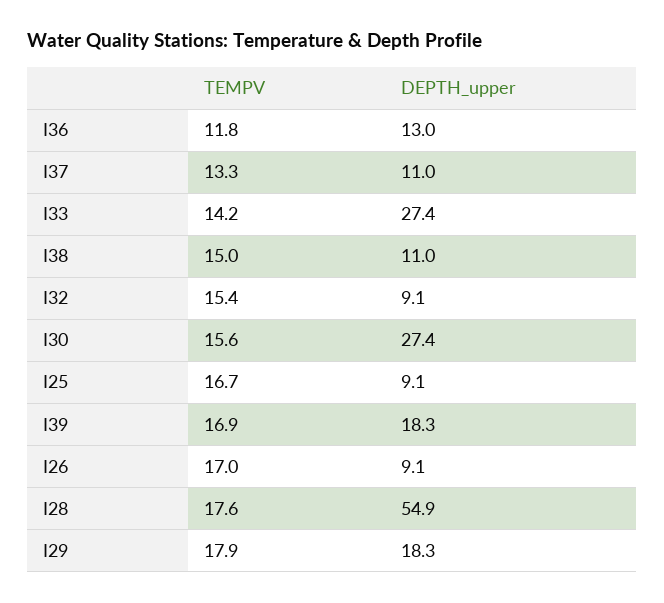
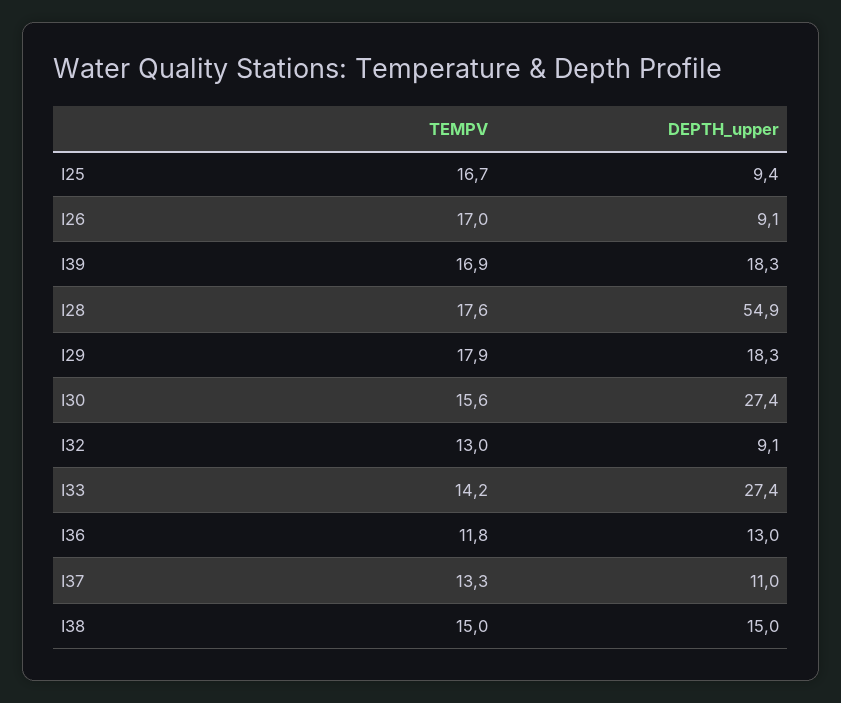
  {
    "TEMPV": {
      "I36": 11.8,
      "I37": 13.3,
      "I33": 14.2,
      "I38": 15,
-     "I32": 15.4,
+     "I32": 13,
      "I30": 15.6,
      "I25": 16.7,
      "I39": 16.9,
      "I26": 17,
      "I28": 17.6,
      "I29": 17.9
    },
    "DEPTH_upper": {
      "I36": 13,
      "I37": 11,
      "I33": 27.4,
-     "I38": 11,
+     "I38": 15,
      "I32": 9.1,
      "I30": 27.4,
-     "I25": 9.1,
+     "I25": 9.4,
      "I39": 18.3,
      "I26": 9.1,
      "I28": 54.9,
      "I29": 18.3
    }
  }

